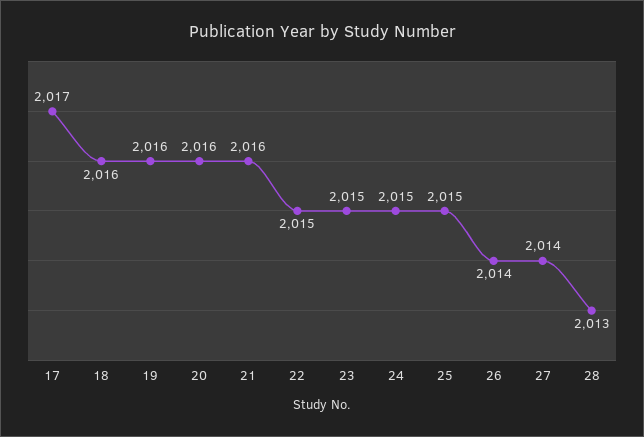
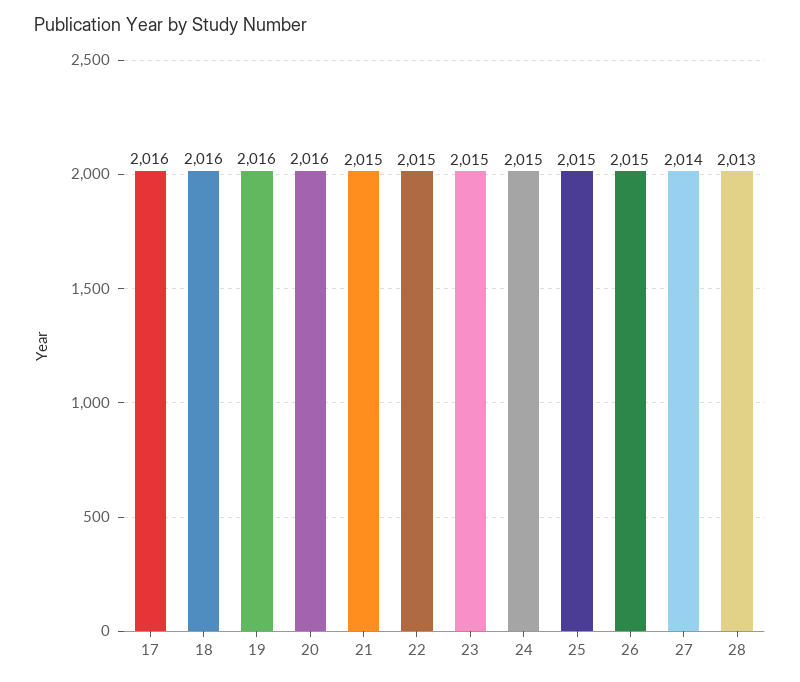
  {
-   "17": 2017,
+   "17": 2016,
    "18": 2016,
    "19": 2016,
    "20": 2016,
-   "21": 2016,
+   "21": 2015,
    "22": 2015,
    "23": 2015,
    "24": 2015,
    "25": 2015,
-   "26": 2014,
+   "26": 2015,
    "27": 2014,
    "28": 2013
  }

